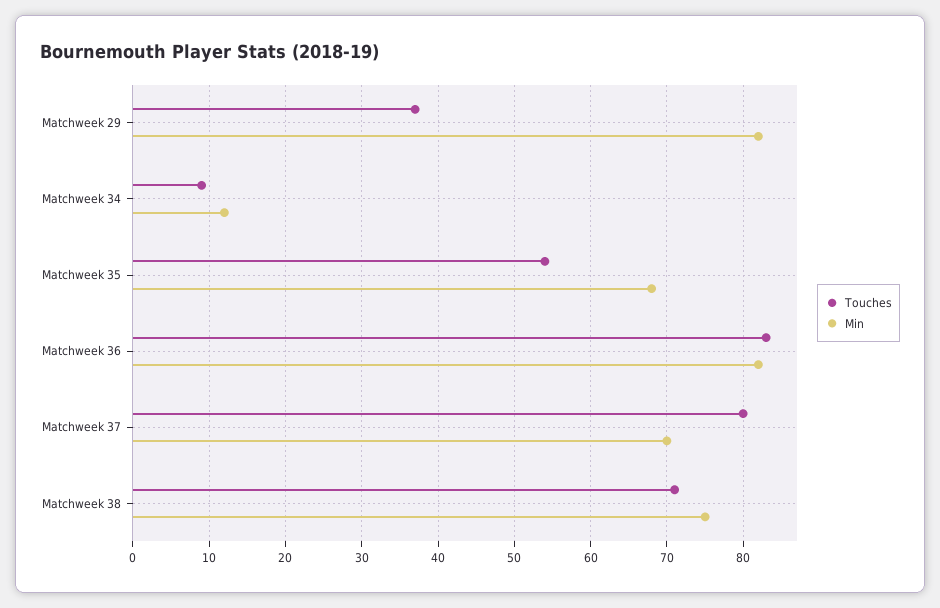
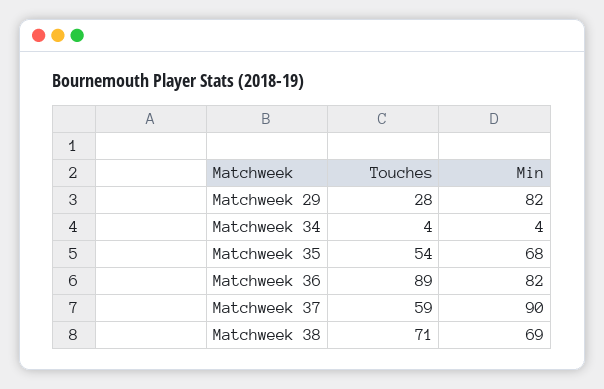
  {
    "Touches": {
-     "Matchweek 29": 37,
+     "Matchweek 29": 28,
-     "Matchweek 34": 9,
+     "Matchweek 34": 4,
      "Matchweek 35": 54,
-     "Matchweek 36": 83,
+     "Matchweek 36": 89,
-     "Matchweek 37": 80,
+     "Matchweek 37": 59,
      "Matchweek 38": 71
    },
    "Min": {
      "Matchweek 29": 82,
-     "Matchweek 34": 12,
+     "Matchweek 34": 4,
      "Matchweek 35": 68,
      "Matchweek 36": 82,
-     "Matchweek 37": 70,
+     "Matchweek 37": 90,
-     "Matchweek 38": 75
+     "Matchweek 38": 69
    }
  }

